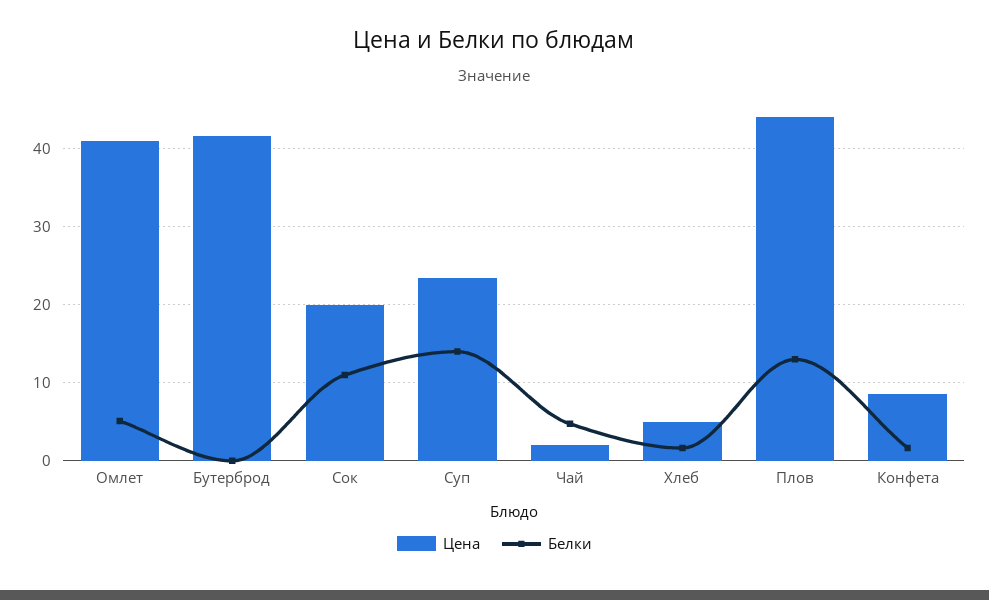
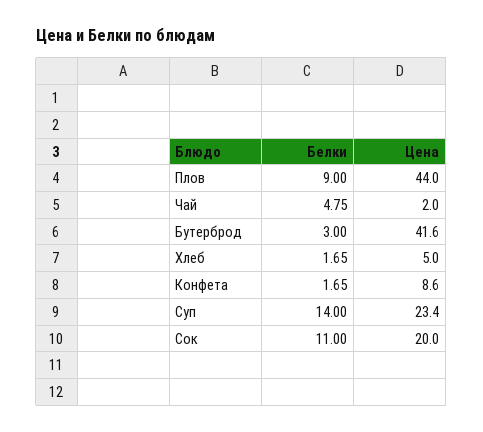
  {
    "Цена": {
-     "Омлет": 41,
      "Бутерброд": 41.6,
      "Сок": 20,
      "Суп": 23.4,
      "Чай": 2,
      "Хлеб": 5,
      "Плов": 44,
      "Конфета": 8.6
    },
    "Белки": {
-     "Омлет": 5,
-     "Бутерброд": 0,
+     "Бутерброд": 3,
      "Сок": 11,
      "Суп": 14,
      "Чай": 4.75,
      "Хлеб": 1.65,
-     "Плов": 13,
+     "Плов": 9,
      "Конфета": 1.65
    }
  }

